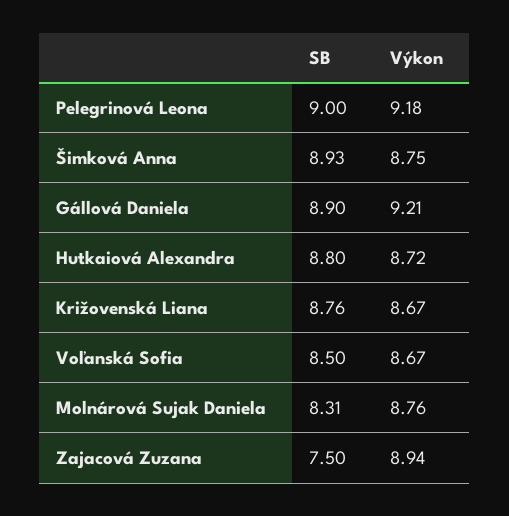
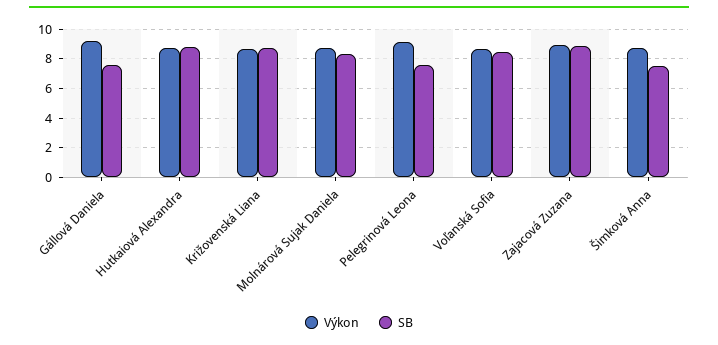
  {
    "SB": {
-     "Pelegrinová Leona": 9,
+     "Pelegrinová Leona": 7.5,
-     "Šimková Anna": 8.93,
+     "Šimková Anna": 7.5,
-     "Gállová Daniela": 8.9,
+     "Gállová Daniela": 7.5,
      "Hutkaiová Alexandra": 8.8,
      "Križovenská Liana": 8.76,
      "Voľanská Sofia": 8.5,
      "Molnárová Sujak Daniela": 8.31,
-     "Zajacová Zuzana": 7.5
+     "Zajacová Zuzana": 9
    },
    "Výkon": {
      "Pelegrinová Leona": 9.18,
      "Šimková Anna": 8.75,
      "Gállová Daniela": 9.21,
      "Hutkaiová Alexandra": 8.72,
      "Križovenská Liana": 8.67,
      "Voľanská Sofia": 8.67,
      "Molnárová Sujak Daniela": 8.76,
      "Zajacová Zuzana": 8.94
    }
  }

